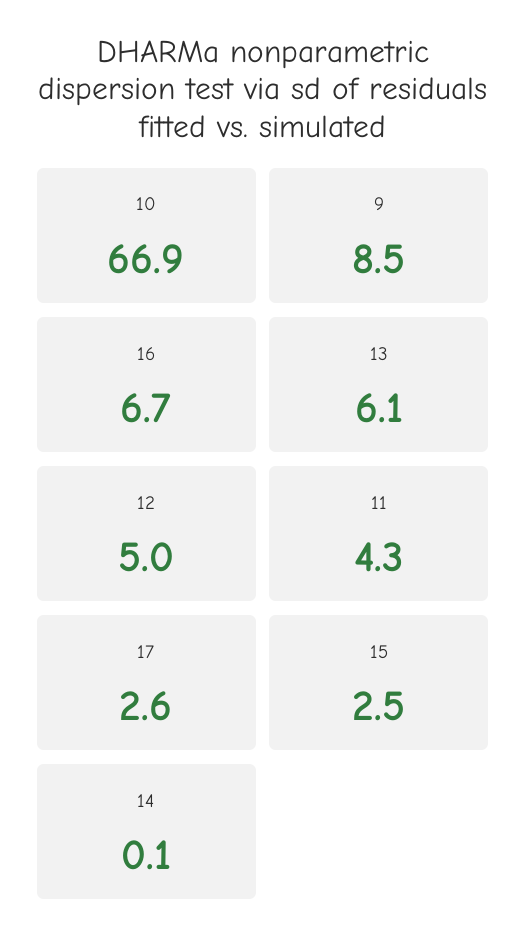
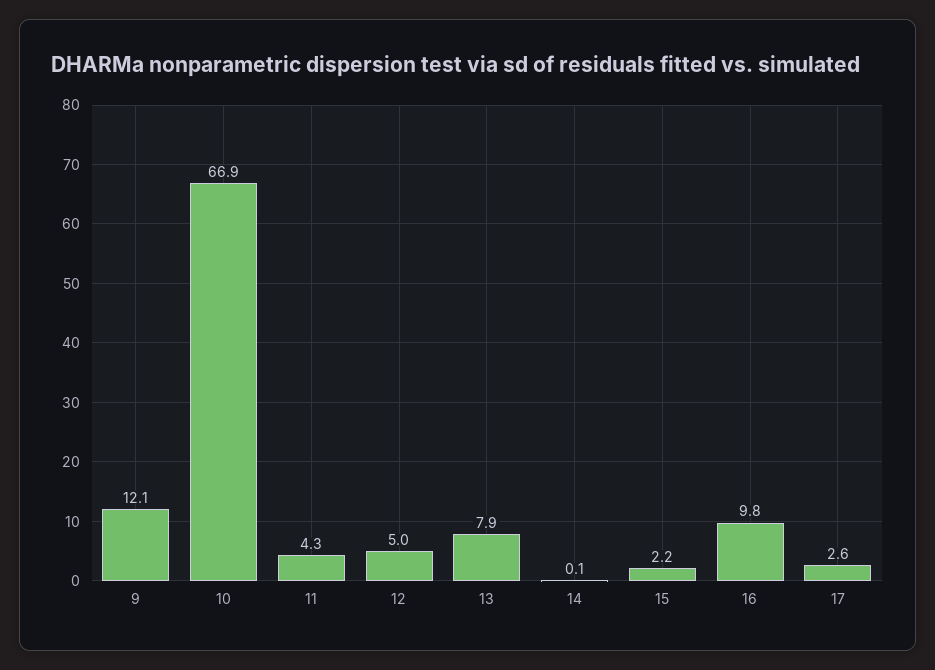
  {
    "10": 66.9,
-   "9": 8.5,
+   "9": 12.1,
-   "16": 6.7,
+   "16": 9.8,
-   "13": 6.1,
+   "13": 7.9,
    "12": 5,
    "11": 4.3,
    "17": 2.6,
-   "15": 2.5,
+   "15": 2.2,
    "14": 0.1
  }

